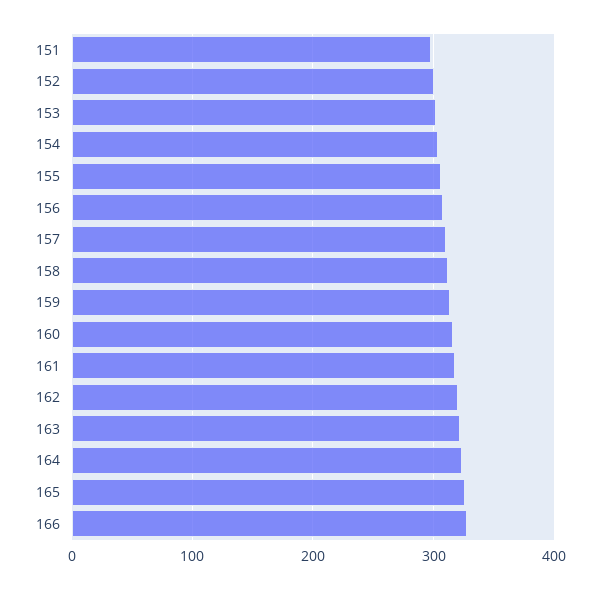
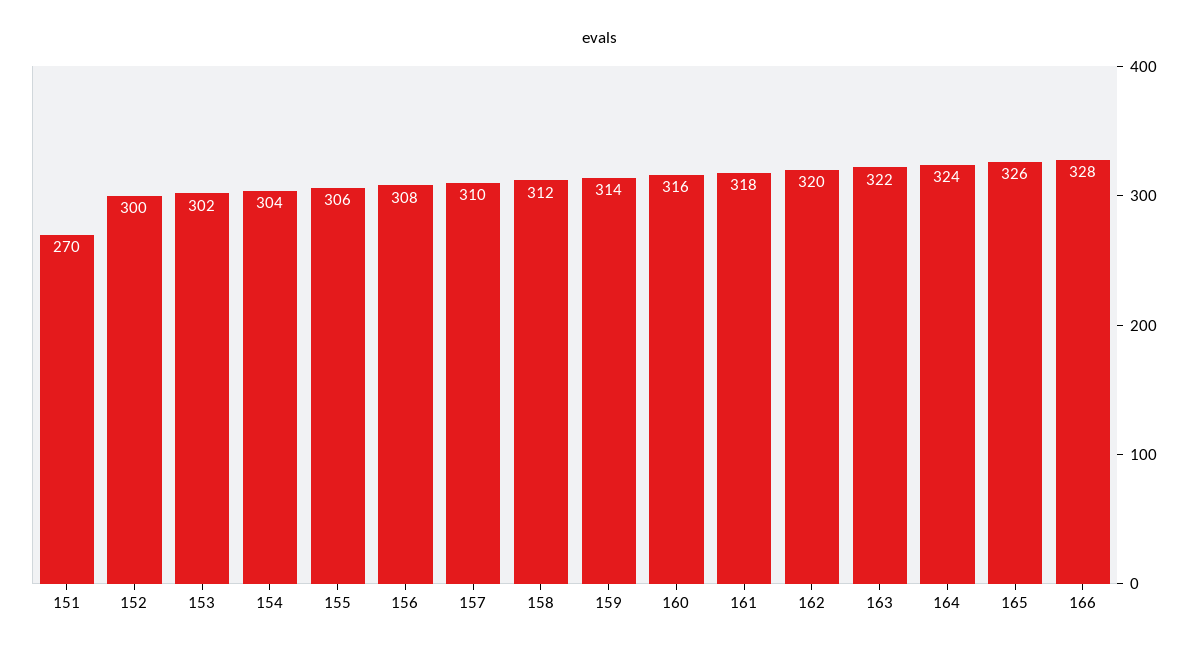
  {
-   "151": 300,
+   "151": 270,
    "152": 300,
    "153": 302,
    "154": 304,
    "155": 306,
    "156": 308,
    "157": 310,
    "158": 312,
    "159": 314,
    "160": 316,
    "161": 318,
    "162": 320,
    "163": 322,
    "164": 324,
    "165": 326,
    "166": 328
  }

